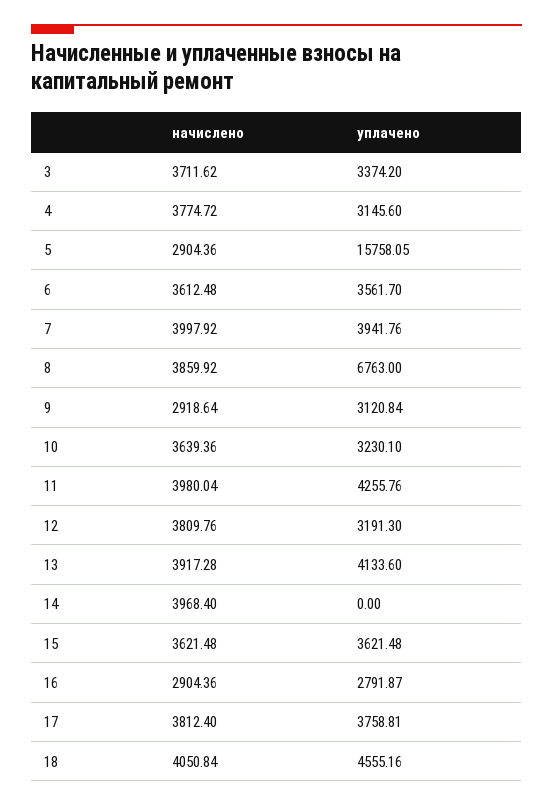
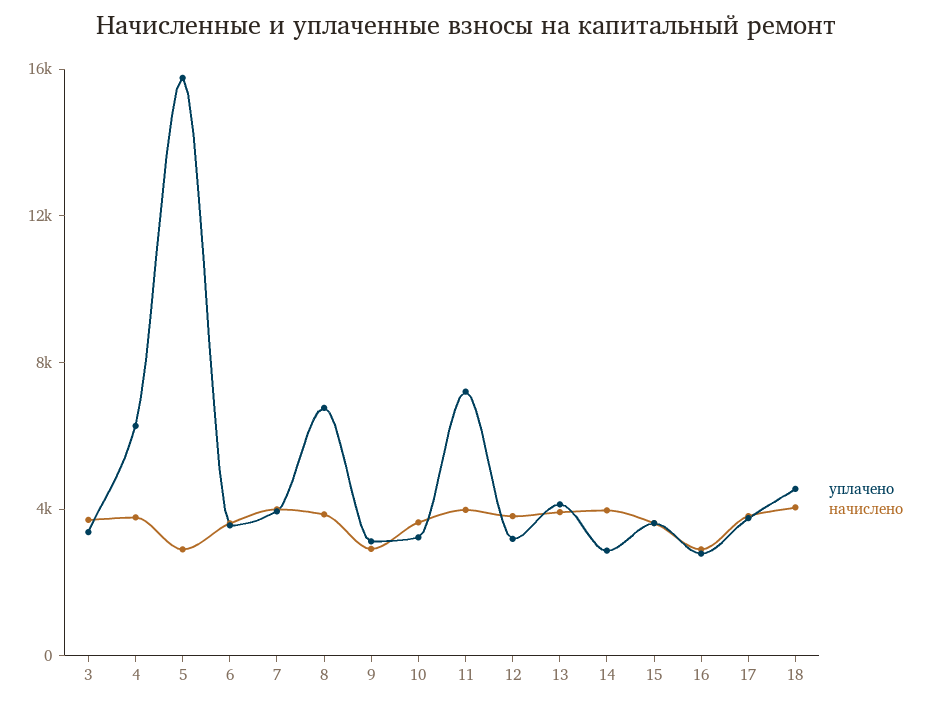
  {
    "начислено": {
      "3": 3711.62,
      "4": 3774.72,
      "5": 2904.36,
      "6": 3612.48,
      "7": 3997.92,
      "8": 3859.92,
      "9": 2918.64,
      "10": 3639.36,
      "11": 3980.04,
      "12": 3809.76,
      "13": 3917.28,
      "14": 3968.4,
      "15": 3621.48,
      "16": 2904.36,
      "17": 3812.4,
      "18": 4050.84
    },
    "уплачено": {
      "3": 3374.2,
-     "4": 3145.6,
+     "4": 6000,
      "5": 15758.05,
      "6": 3561.7,
      "7": 3941.76,
      "8": 6763,
      "9": 3120.84,
      "10": 3230.1,
-     "11": 4255.76,
+     "11": 7000,
      "12": 3191.3,
      "13": 4133.6,
-     "14": 0,
+     "14": 3000,
      "15": 3621.48,
      "16": 2791.87,
      "17": 3758.81,
      "18": 4555.16
    }
  }

